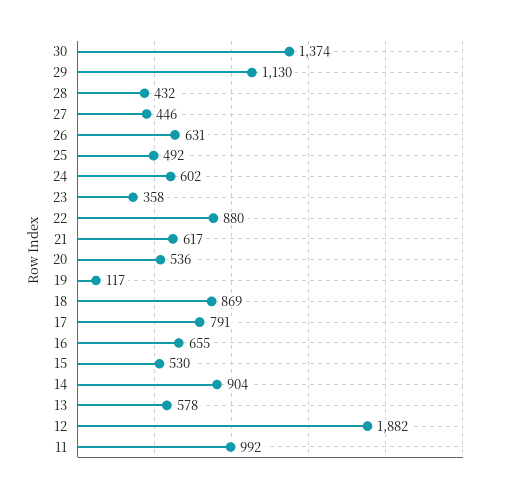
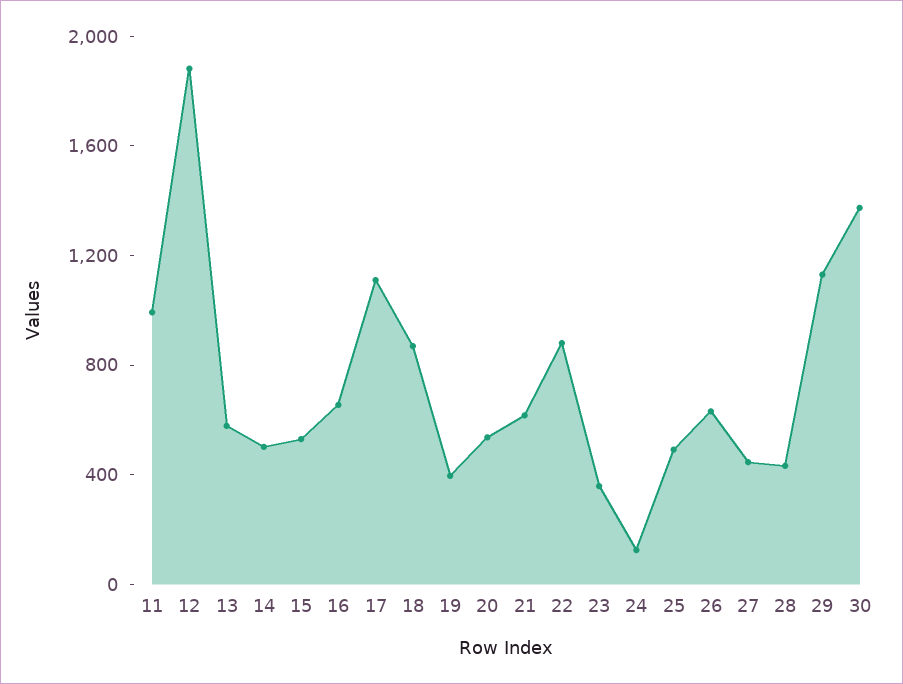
  {
    "30": 1374,
    "29": 1130,
    "28": 432,
    "27": 446,
    "26": 631,
    "25": 492,
-   "24": 602,
+   "24": 100,
    "23": 358,
    "22": 880,
    "21": 617,
    "20": 536,
-   "19": 117,
+   "19": 400,
    "18": 869,
-   "17": 791,
+   "17": 1100,
    "16": 655,
    "15": 530,
-   "14": 904,
+   "14": 500,
    "13": 578,
    "12": 1882,
    "11": 992
  }

